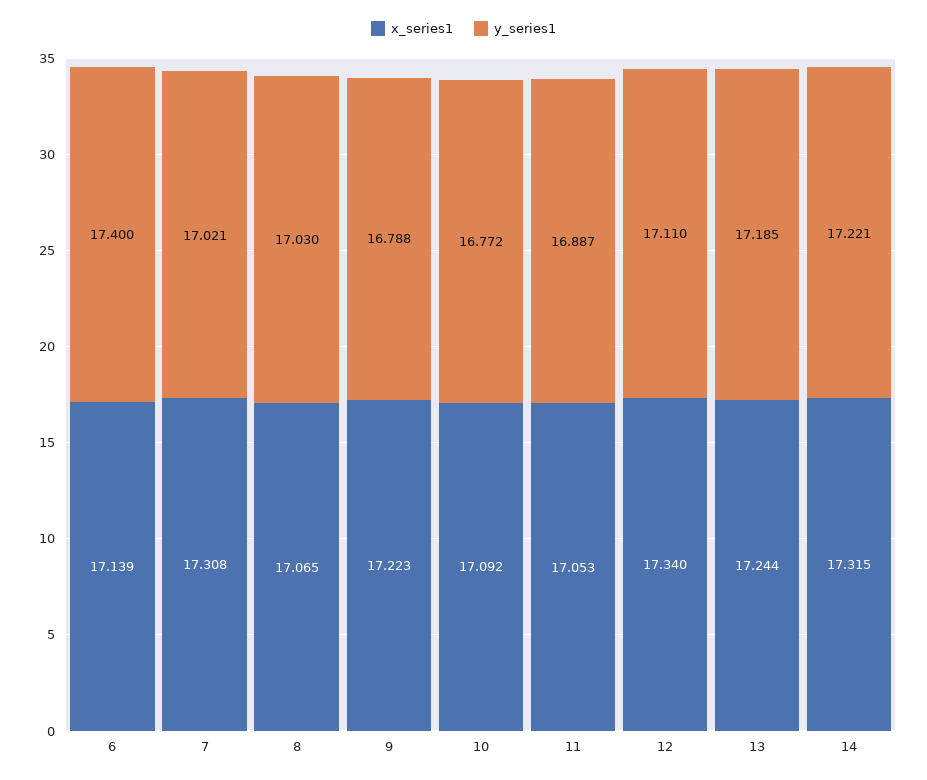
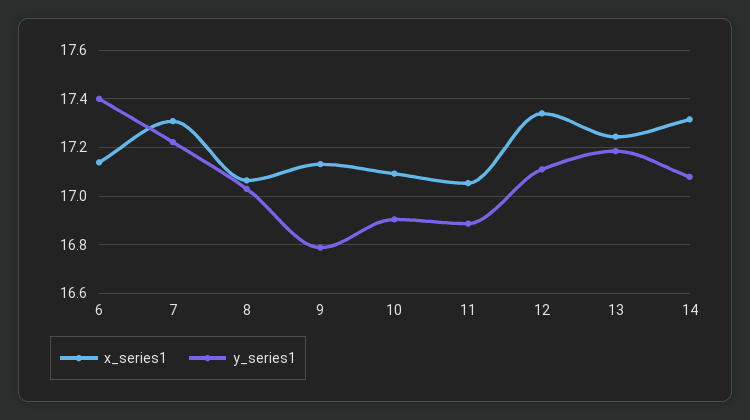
  {
    "x_series1": {
      "6": 17.139,
      "7": 17.308,
      "8": 17.065,
-     "9": 17.223,
+     "9": 17.125,
      "10": 17.092,
      "11": 17.053,
      "12": 17.34,
      "13": 17.244,
      "14": 17.315
    },
    "y_series1": {
      "6": 17.4,
-     "7": 17.021,
+     "7": 17.225,
      "8": 17.03,
      "9": 16.788,
-     "10": 16.772,
+     "10": 16.9,
      "11": 16.887,
      "12": 17.11,
      "13": 17.185,
-     "14": 17.221
+     "14": 17.075
    }
  }

